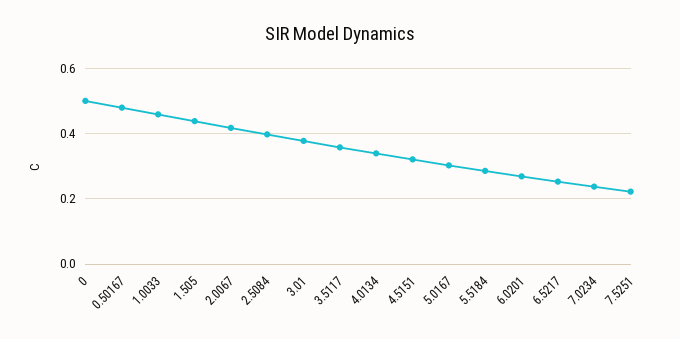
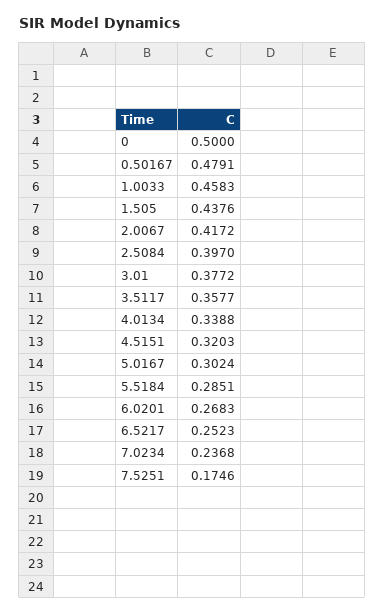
  {
    "0": 0.5,
    "0.50167": 0.4791,
    "1.0033": 0.4583,
    "1.505": 0.4376,
    "2.0067": 0.4172,
    "2.5084": 0.397,
    "3.01": 0.3772,
    "3.5117": 0.3577,
    "4.0134": 0.3388,
    "4.5151": 0.3203,
    "5.0167": 0.3024,
    "5.5184": 0.2851,
    "6.0201": 0.2683,
    "6.5217": 0.2523,
    "7.0234": 0.2368,
-   "7.5251": 0.22
+   "7.5251": 0.1746
  }

